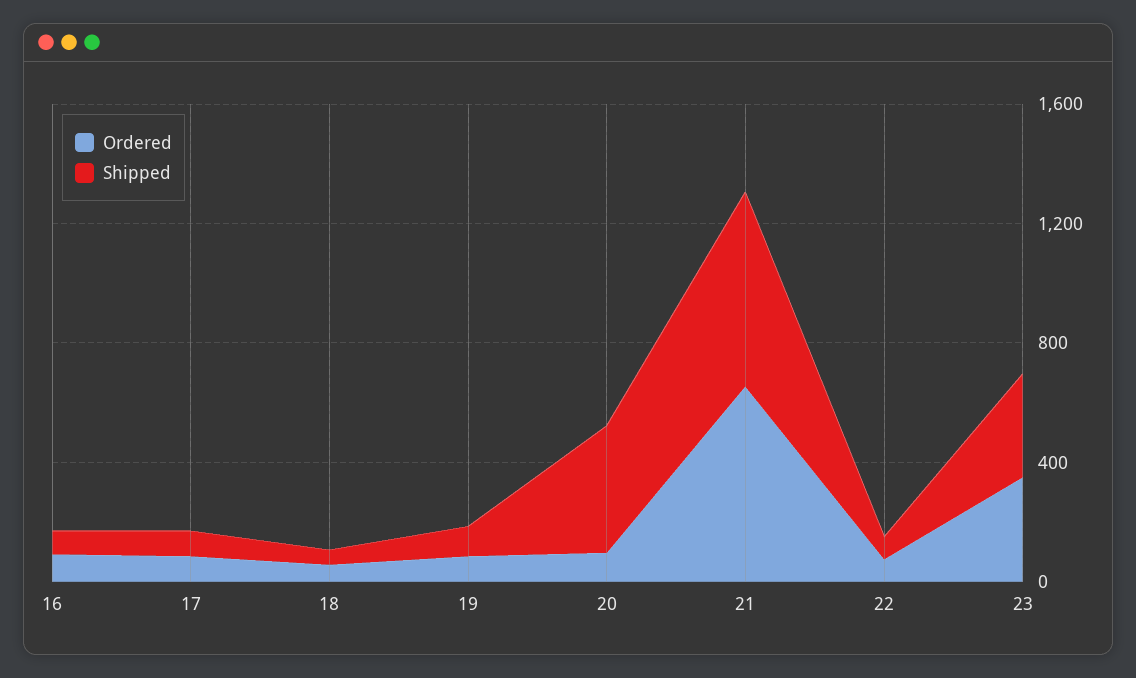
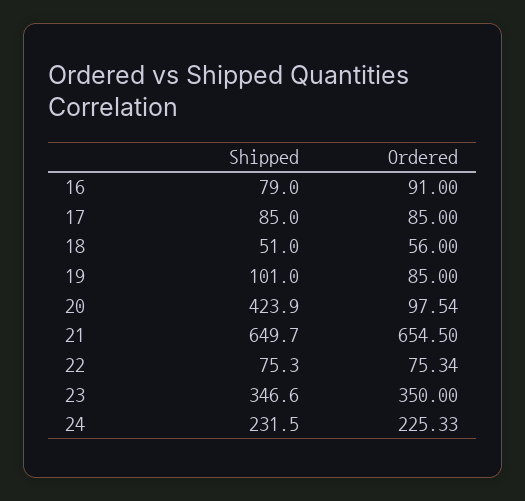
  {
    "Ordered": {
      "16": 91,
      "17": 85,
      "18": 56,
      "19": 85,
      "20": 97.54,
      "21": 654.5,
      "22": 75.34,
-     "23": 350
+     "23": 350,
+     "24": 225.33
    },
    "Shipped": {
      "16": 79,
      "17": 85,
      "18": 51,
      "19": 101,
      "20": 423.9,
      "21": 649.7,
      "22": 75.3,
-     "23": 346.6
+     "23": 346.6,
+     "24": 231.5
    }
  }

